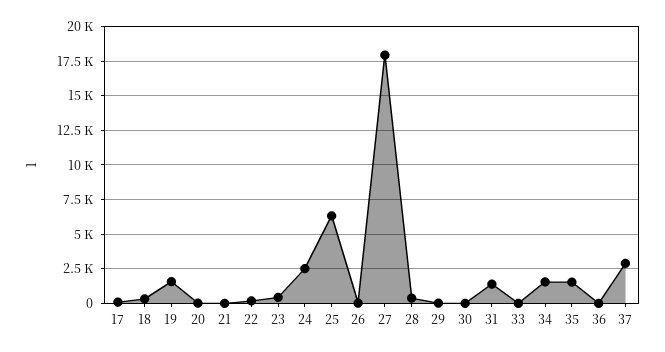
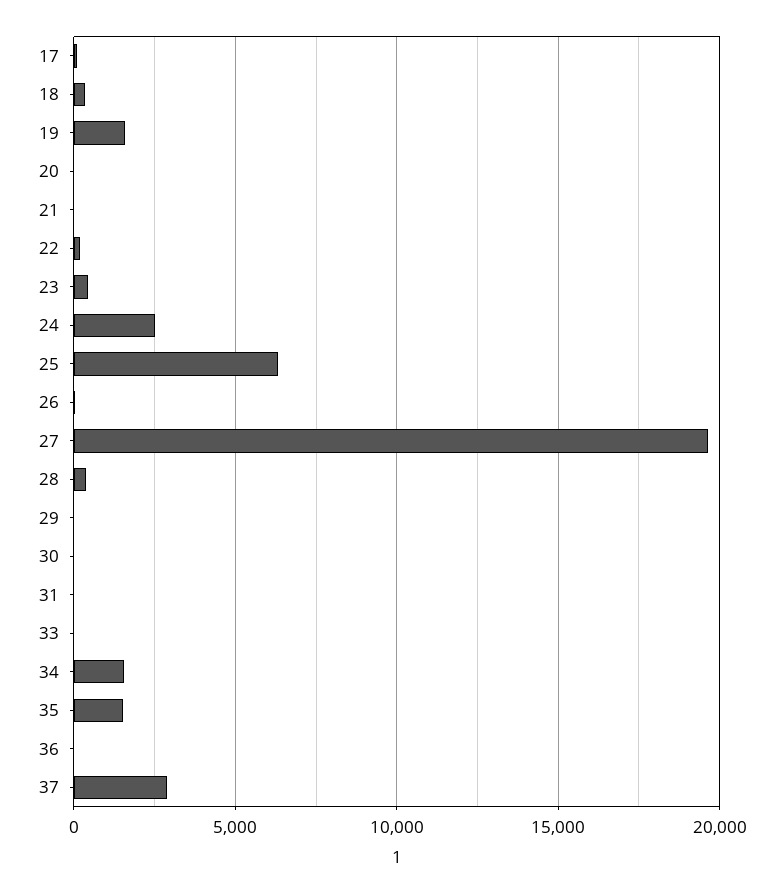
  {
    "17": 0,
    "18": 500,
    "19": 1500,
    "20": 0,
    "21": 0,
    "22": 0,
    "23": 500,
    "24": 2500,
    "25": 6500,
    "26": 0,
-   "27": 18000,
+   "27": 19500,
    "28": 500,
    "29": 0,
    "30": 0,
-   "31": 1500,
+   "31": 0,
    "33": 0,
    "34": 1500,
    "35": 1500,
    "36": 0,
    "37": 3000
  }

